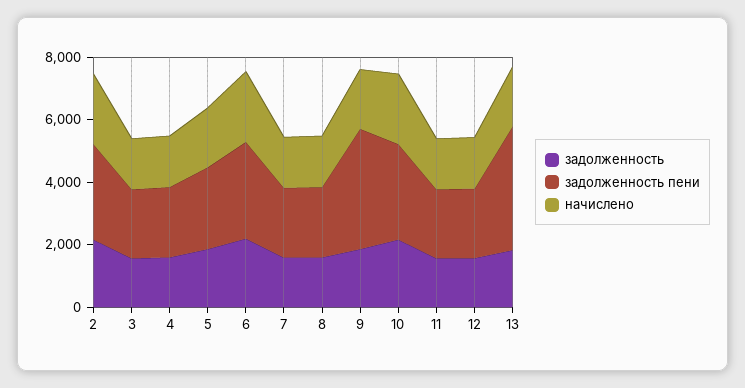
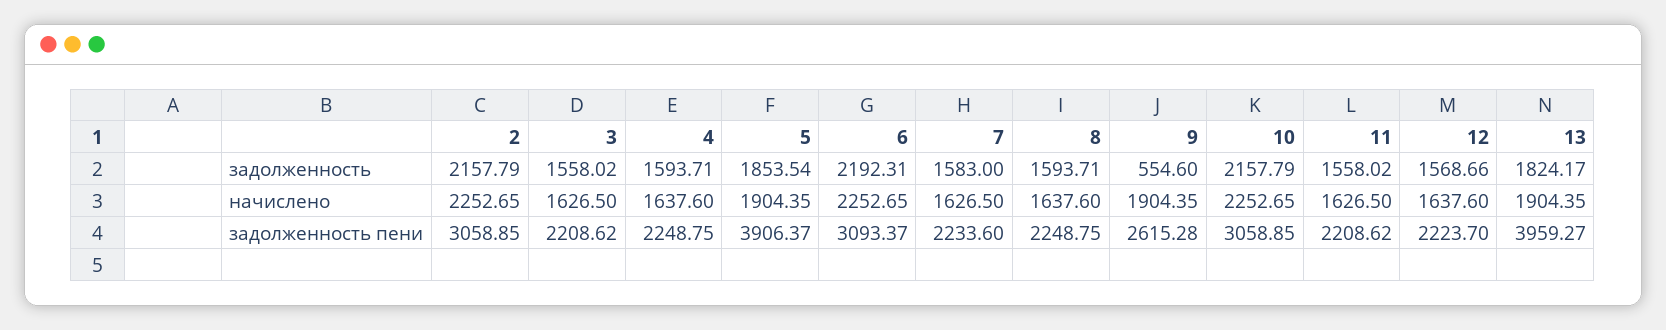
  {
    "задолженность": {
      "2": 2157.79,
      "3": 1558.02,
      "4": 1593.71,
      "5": 1853.54,
      "6": 2192.31,
      "7": 1583,
      "8": 1593.71,
-     "9": 2000,
+     "9": 554.6,
      "10": 2157.79,
      "11": 1558.02,
      "12": 1568.66,
      "13": 1824.17
    },
    "задолженность пени": {
      "2": 3058.85,
      "3": 2208.62,
      "4": 2248.75,
-     "5": 2500,
+     "5": 3906.37,
      "6": 3093.37,
      "7": 2233.6,
      "8": 2248.75,
-     "9": 4000,
+     "9": 2615.28,
      "10": 3058.85,
      "11": 2208.62,
      "12": 2223.7,
      "13": 3959.27
    },
    "начислено": {
      "2": 2252.65,
      "3": 1626.5,
      "4": 1637.6,
      "5": 1904.35,
      "6": 2252.65,
      "7": 1626.5,
      "8": 1637.6,
      "9": 1904.35,
      "10": 2252.65,
      "11": 1626.5,
      "12": 1637.6,
      "13": 1904.35
    }
  }

